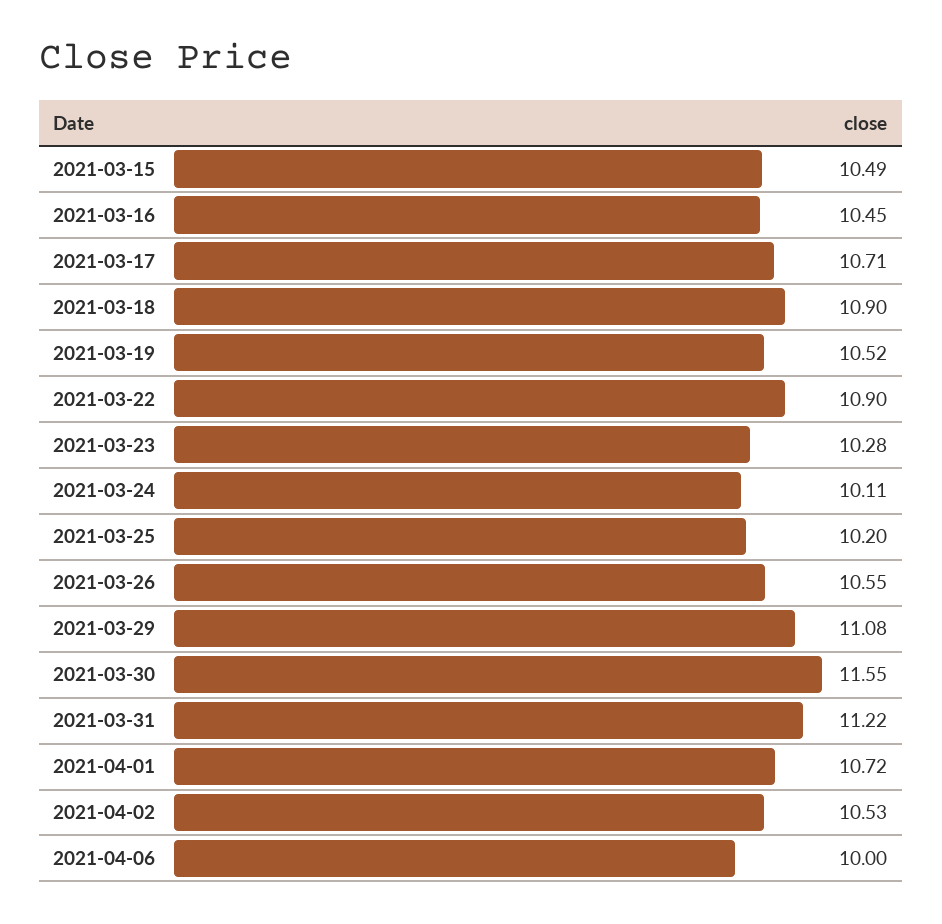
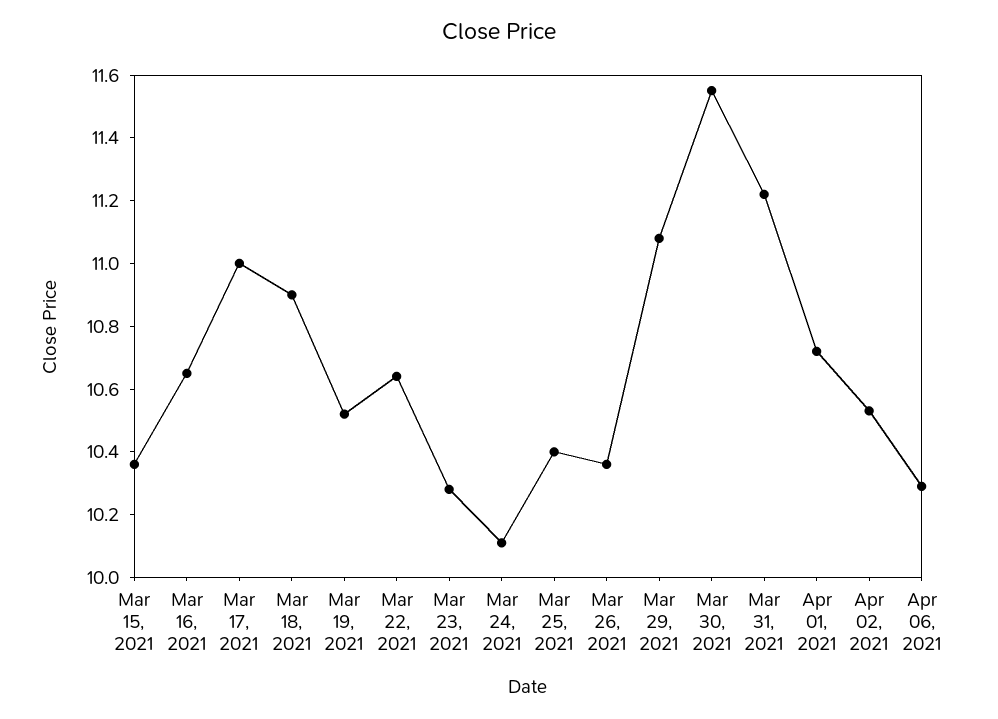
  {
-   "2021-03-15": 10.49,
+   "2021-03-15": 10.35,
-   "2021-03-16": 10.45,
+   "2021-03-16": 10.65,
-   "2021-03-17": 10.71,
+   "2021-03-17": 11,
    "2021-03-18": 10.9,
    "2021-03-19": 10.52,
-   "2021-03-22": 10.9,
+   "2021-03-22": 10.65,
    "2021-03-23": 10.28,
    "2021-03-24": 10.11,
-   "2021-03-25": 10.2,
+   "2021-03-25": 10.4,
-   "2021-03-26": 10.55,
+   "2021-03-26": 10.35,
    "2021-03-29": 11.08,
    "2021-03-30": 11.55,
    "2021-03-31": 11.22,
    "2021-04-01": 10.72,
    "2021-04-02": 10.53,
-   "2021-04-06": 10
+   "2021-04-06": 10.3
  }

